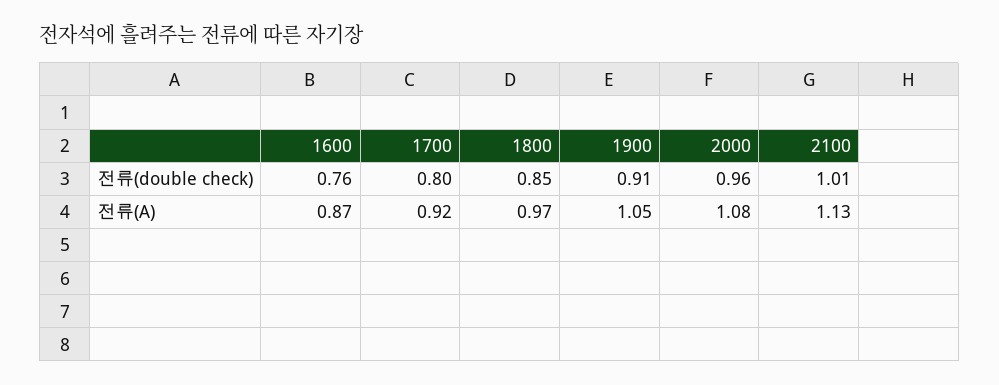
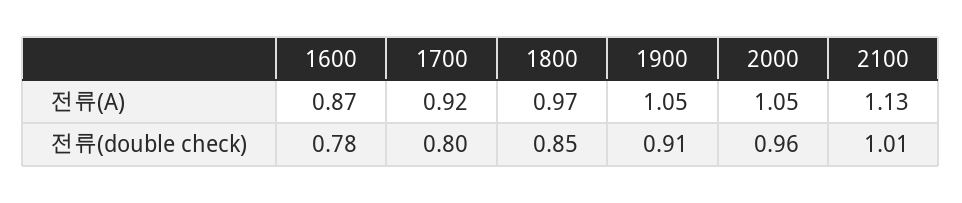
  {
    "1600": {
-     "전류(double check)": 0.76,
+     "전류(double check)": 0.78,
      "전류(A)": 0.87
    },
    "1700": {
      "전류(double check)": 0.8,
      "전류(A)": 0.92
    },
    "1800": {
      "전류(double check)": 0.85,
      "전류(A)": 0.97
    },
    "1900": {
      "전류(double check)": 0.91,
      "전류(A)": 1.05
    },
    "2000": {
      "전류(double check)": 0.96,
-     "전류(A)": 1.08
+     "전류(A)": 1.05
    },
    "2100": {
      "전류(double check)": 1.01,
      "전류(A)": 1.13
    }
  }

